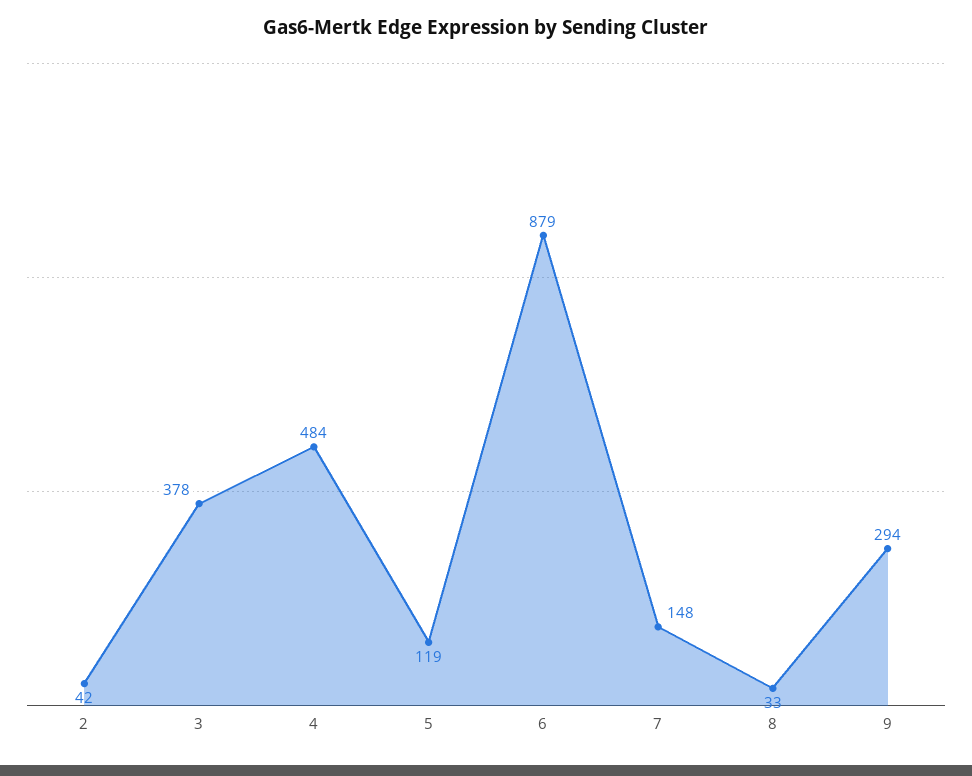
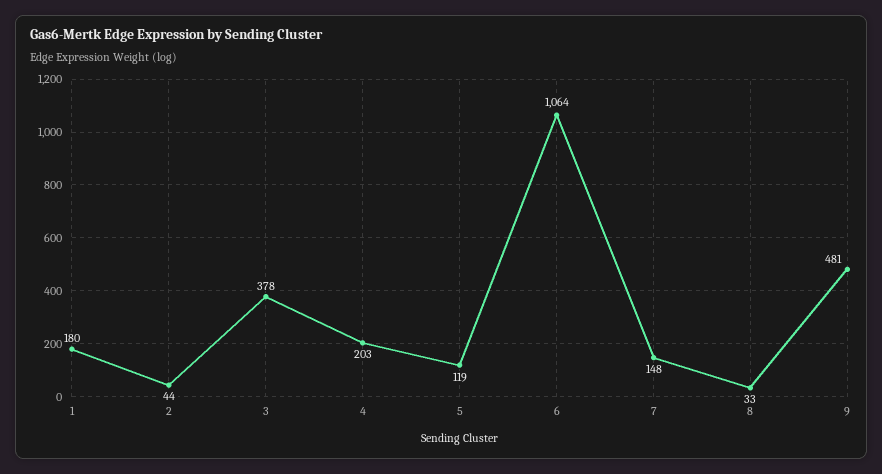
  {
-   "2": 42,
+   "2": 44,
    "3": 378,
-   "4": 484,
+   "4": 203,
    "5": 119,
-   "6": 879,
+   "6": 1064,
    "7": 148,
    "8": 33,
-   "9": 294
+   "9": 481,
+   "1": 180
  }

